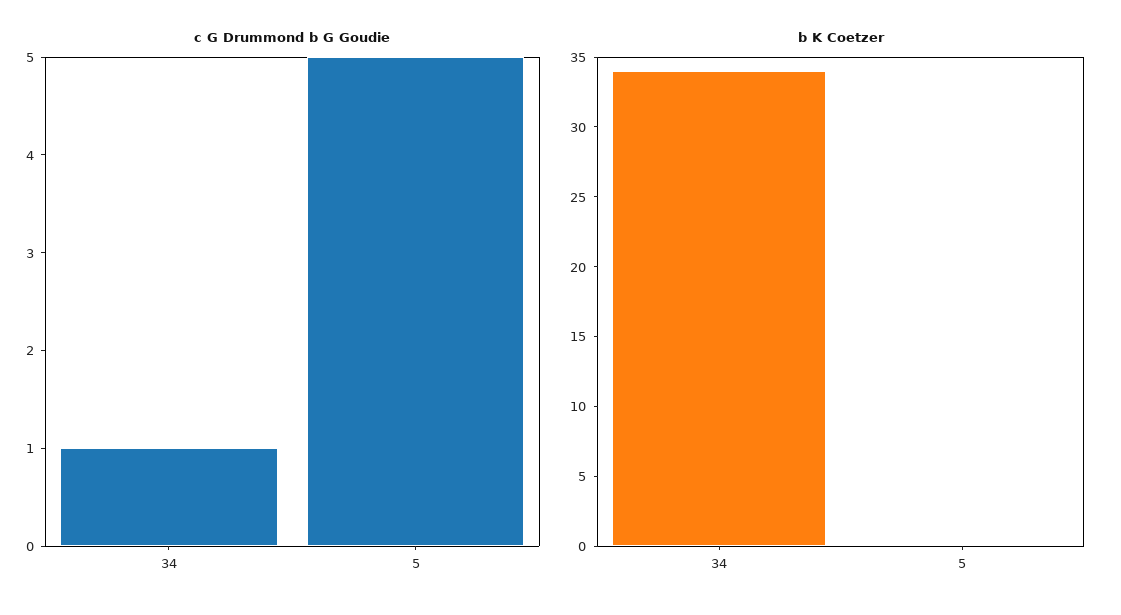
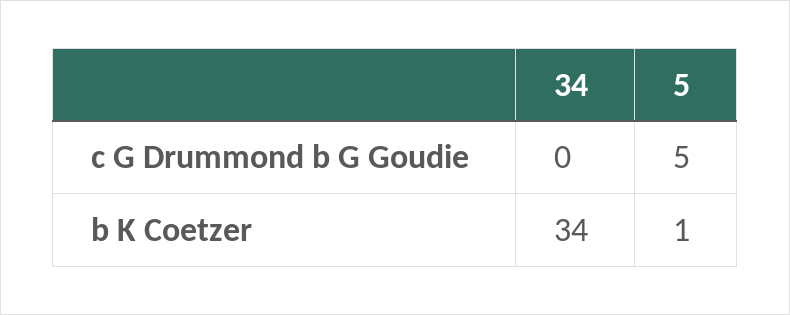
  {
    "c G Drummond b G Goudie": {
-     "34": 1,
+     "34": 0,
      "5": 5
    },
    "b K Coetzer": {
      "34": 34,
-     "5": 0
+     "5": 1
    }
  }

